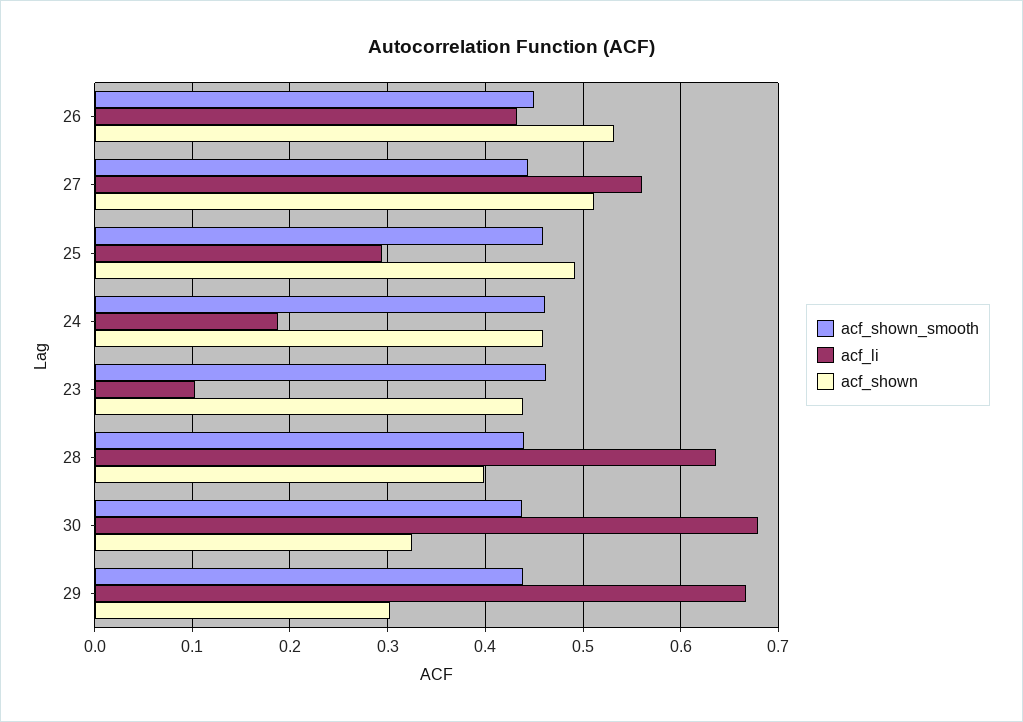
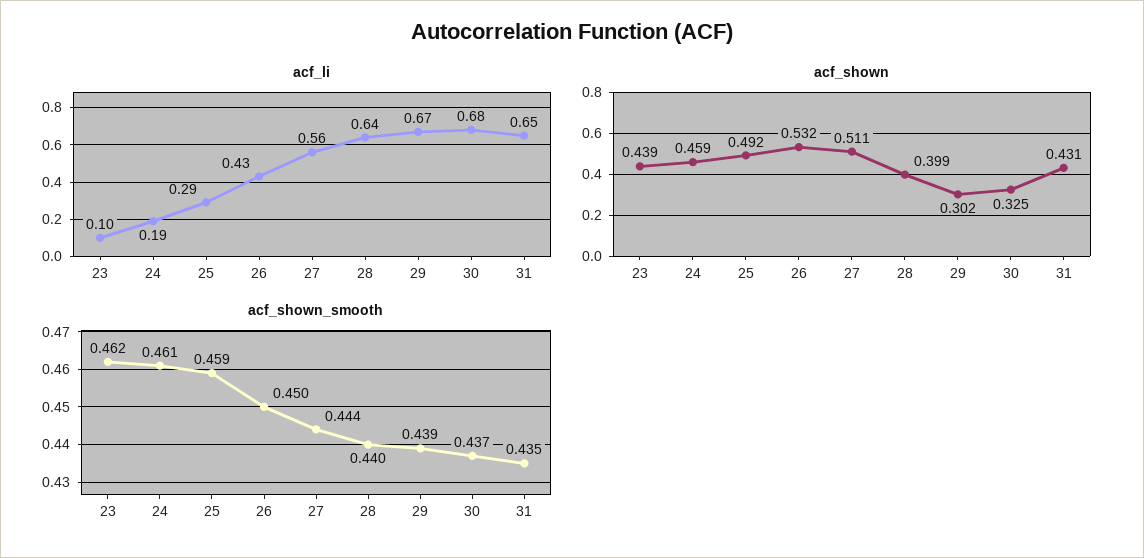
  {
    "acf_shown_smooth": {
      "26": 0.45,
      "27": 0.444,
      "25": 0.459,
      "24": 0.461,
      "23": 0.462,
      "28": 0.44,
      "30": 0.437,
-     "29": 0.439
+     "29": 0.439,
+     "31": 0.435
    },
    "acf_li": {
      "26": 0.43,
      "27": 0.56,
      "25": 0.29,
      "24": 0.19,
      "23": 0.1,
      "28": 0.64,
      "30": 0.68,
-     "29": 0.67
+     "29": 0.67,
+     "31": 0.65
    },
    "acf_shown": {
      "26": 0.532,
      "27": 0.511,
      "25": 0.492,
      "24": 0.459,
      "23": 0.439,
      "28": 0.399,
      "30": 0.325,
-     "29": 0.302
+     "29": 0.302,
+     "31": 0.431
    }
  }

